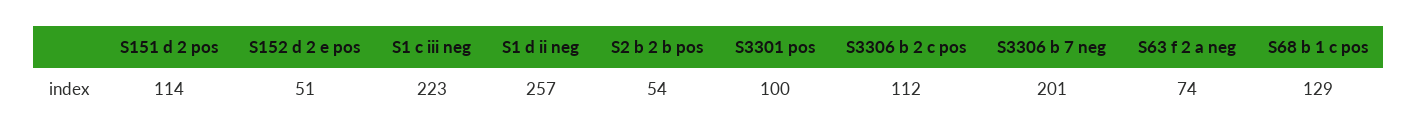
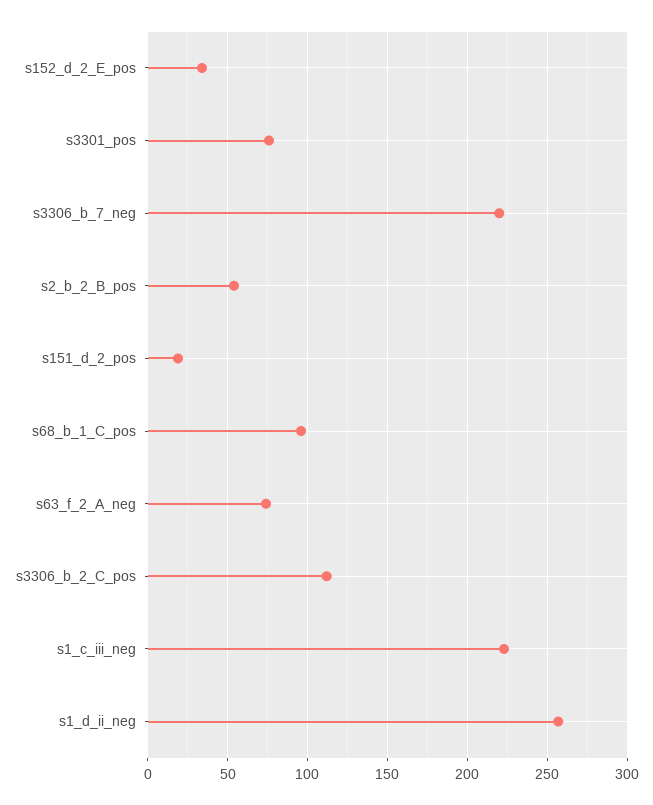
  {
-   "S151 d 2 pos": 114,
+   "S151 d 2 pos": 20,
-   "S152 d 2 e pos": 51,
+   "S152 d 2 e pos": 35,
    "S1 c iii neg": 223,
    "S1 d ii neg": 257,
    "S2 b 2 b pos": 54,
-   "S3301 pos": 100,
+   "S3301 pos": 75,
    "S3306 b 2 c pos": 112,
-   "S3306 b 7 neg": 201,
+   "S3306 b 7 neg": 220,
    "S63 f 2 a neg": 74,
-   "S68 b 1 c pos": 129
+   "S68 b 1 c pos": 95
  }

